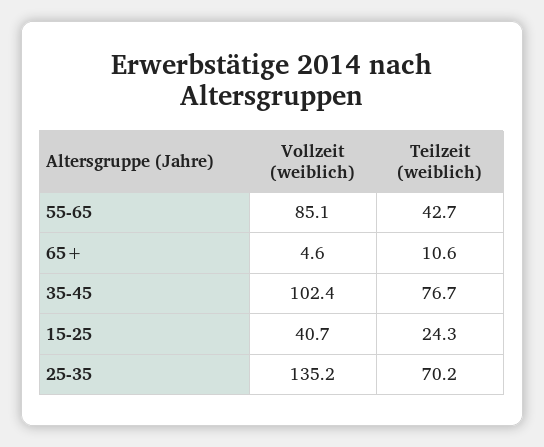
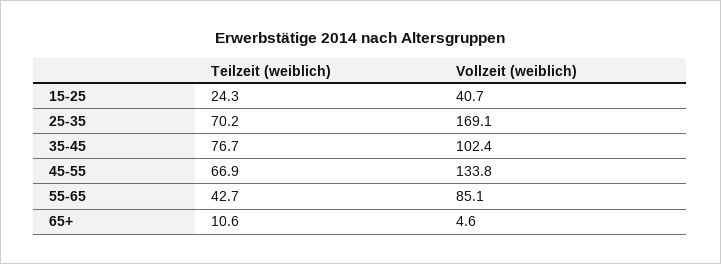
  {
    "Vollzeit (weiblich)": {
      "55-65": 85.1,
      "65+": 4.6,
      "35-45": 102.4,
      "15-25": 40.7,
-     "25-35": 135.2
+     "25-35": 169.1,
+     "45-55": 133.8
    },
    "Teilzeit (weiblich)": {
      "55-65": 42.7,
      "65+": 10.6,
      "35-45": 76.7,
      "15-25": 24.3,
-     "25-35": 70.2
+     "25-35": 70.2,
+     "45-55": 66.9
    }
  }

